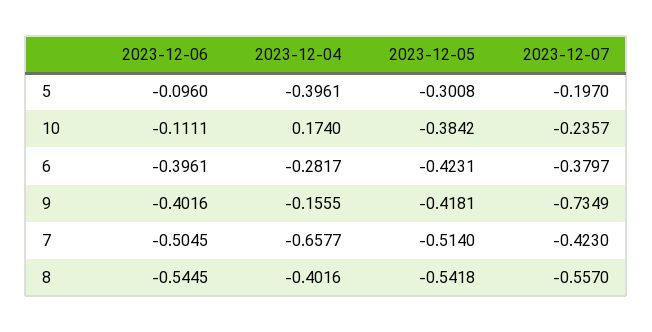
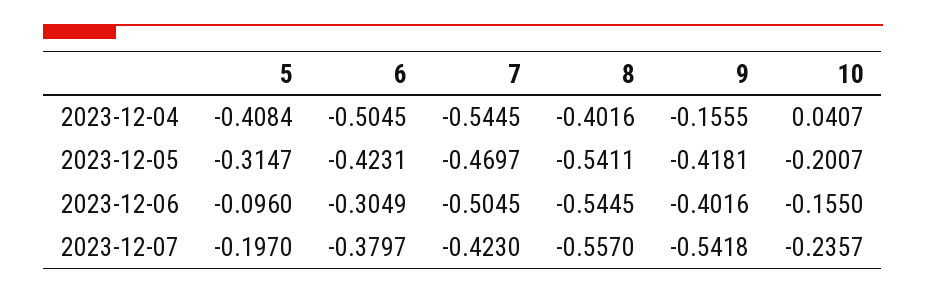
  {
    "2023-12-06": {
      "5": -0.096,
-     "10": -0.1111,
+     "10": -0.155,
-     "6": -0.3961,
+     "6": -0.3049,
      "9": -0.4016,
      "7": -0.5045,
      "8": -0.5445
    },
    "2023-12-04": {
-     "5": -0.3961,
+     "5": -0.4084,
-     "10": 0.174,
+     "10": 0.0407,
-     "6": -0.2817,
+     "6": -0.5045,
      "9": -0.1555,
-     "7": -0.6577,
+     "7": -0.5445,
      "8": -0.4016
    },
    "2023-12-05": {
-     "5": -0.3008,
+     "5": -0.3147,
-     "10": -0.3842,
+     "10": -0.2007,
      "6": -0.4231,
      "9": -0.4181,
-     "7": -0.514,
+     "7": -0.4697,
-     "8": -0.5418
+     "8": -0.5411
    },
    "2023-12-07": {
      "5": -0.197,
      "10": -0.2357,
      "6": -0.3797,
-     "9": -0.7349,
+     "9": -0.5418,
      "7": -0.423,
      "8": -0.557
    }
  }

